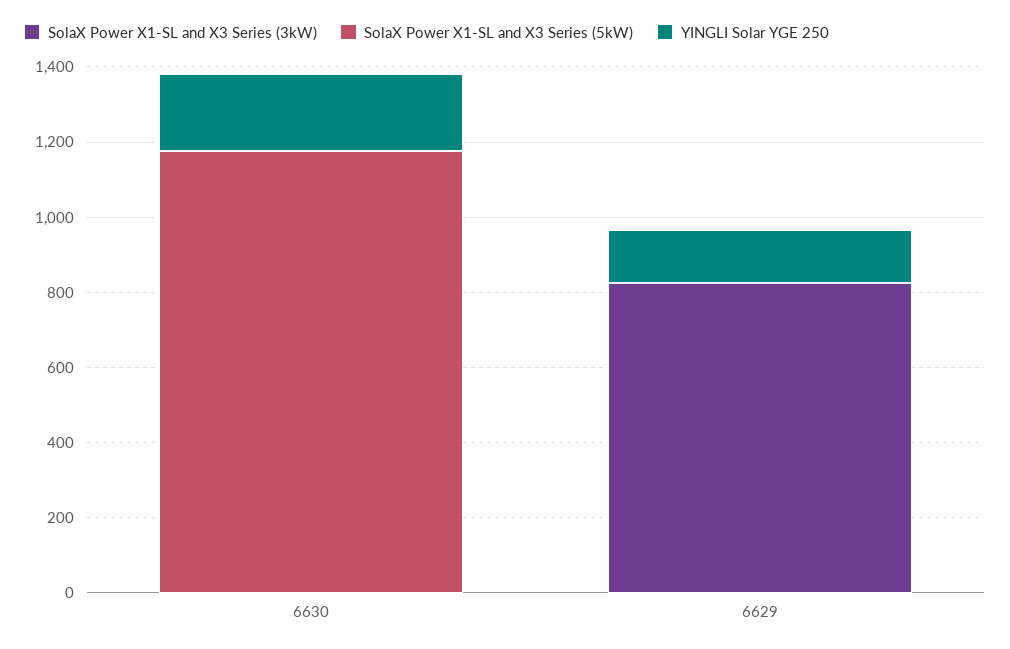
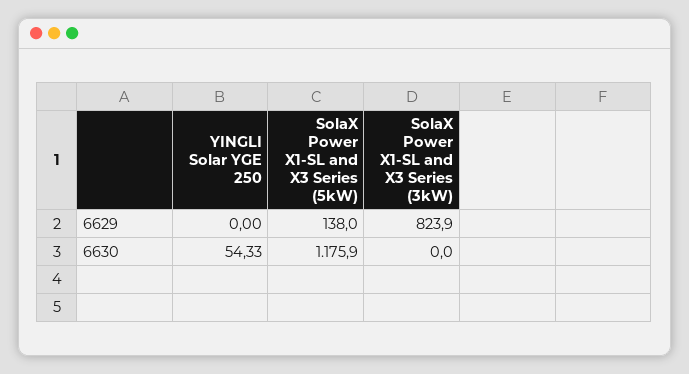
  {
    "SolaX Power X1-SL and X3 Series (3kW)": {
      "6630": 0,
      "6629": 823.9
    },
    "SolaX Power X1-SL and X3 Series (5kW)": {
      "6630": 1175.9,
-     "6629": 0
+     "6629": 138
    },
    "YINGLI Solar YGE 250": {
-     "6630": 200,
+     "6630": 54.33,
-     "6629": 150
+     "6629": 0
    }
  }

